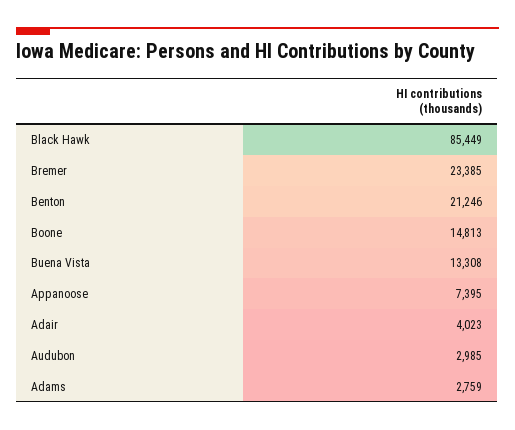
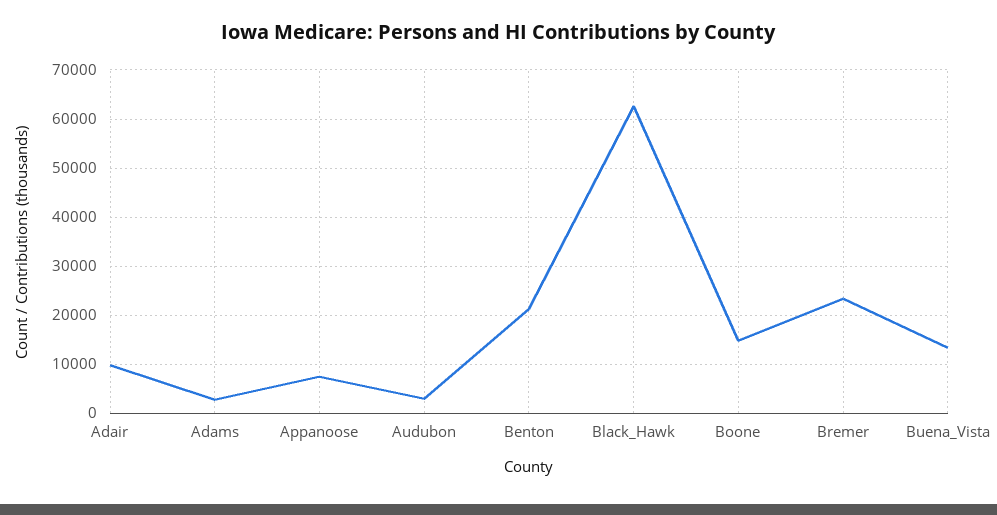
  {
-   "Black Hawk": 85449,
+   "Black Hawk": 62000,
    "Bremer": 23385,
    "Benton": 21246,
    "Boone": 14813,
    "Buena Vista": 13308,
    "Appanoose": 7395,
-   "Adair": 4023,
+   "Adair": 10000,
    "Audubon": 2985,
    "Adams": 2759
  }

